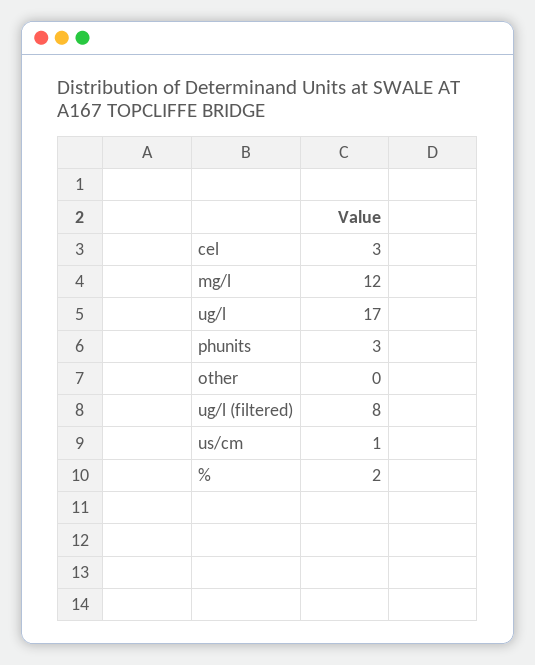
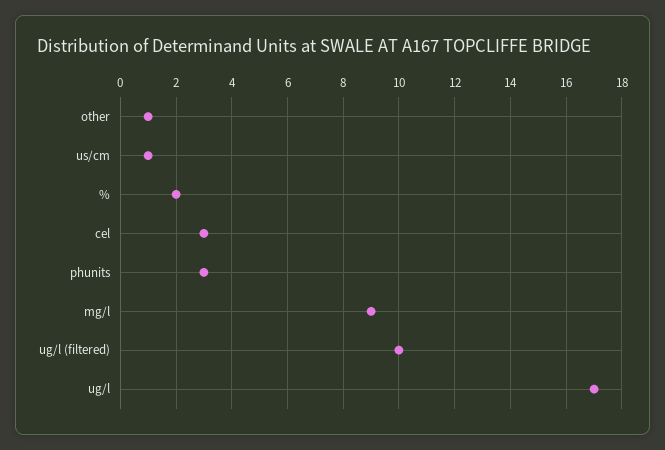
  {
    "cel": 3,
-   "mg/l": 12,
+   "mg/l": 9,
    "ug/l": 17,
    "phunits": 3,
-   "other": 0,
+   "other": 1,
-   "ug/l (filtered)": 8,
+   "ug/l (filtered)": 10,
    "us/cm": 1,
    "%": 2
  }

